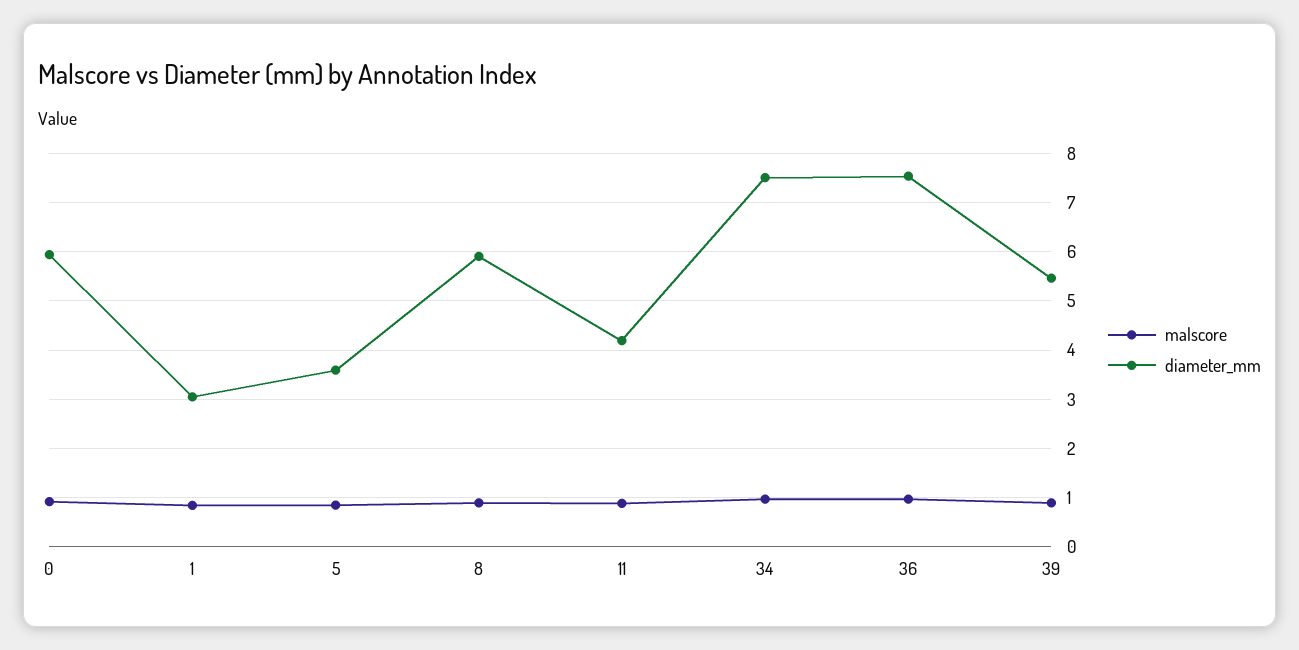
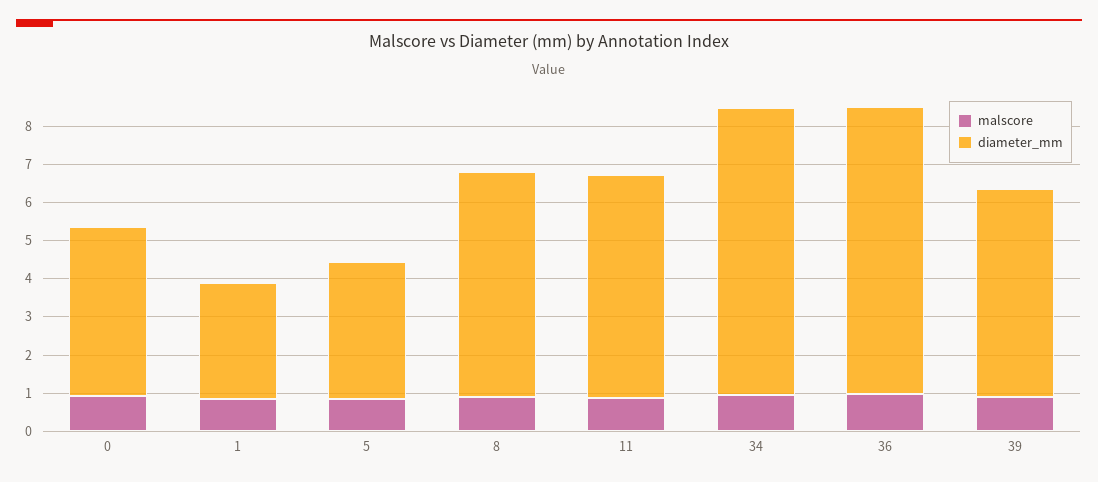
  {
    "malscore": {
      "0": 1,
      "1": 0.8,
      "5": 0.8,
      "8": 0.8,
      "11": 0.8,
      "34": 1,
      "36": 1,
      "39": 0.8
    },
    "diameter_mm": {
-     "0": 6,
+     "0": 4.5,
      "1": 3,
      "5": 3.6,
      "8": 6,
-     "11": 4.2,
+     "11": 5.75,
      "34": 7.6,
      "36": 7.6,
      "39": 5.4
    }
  }

